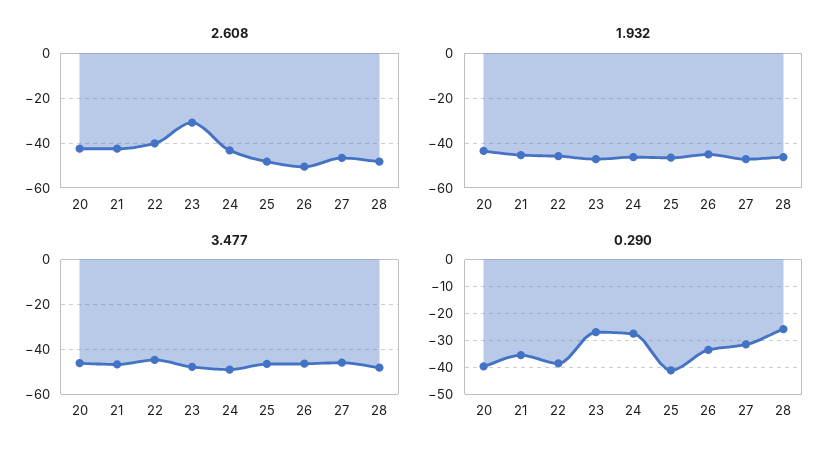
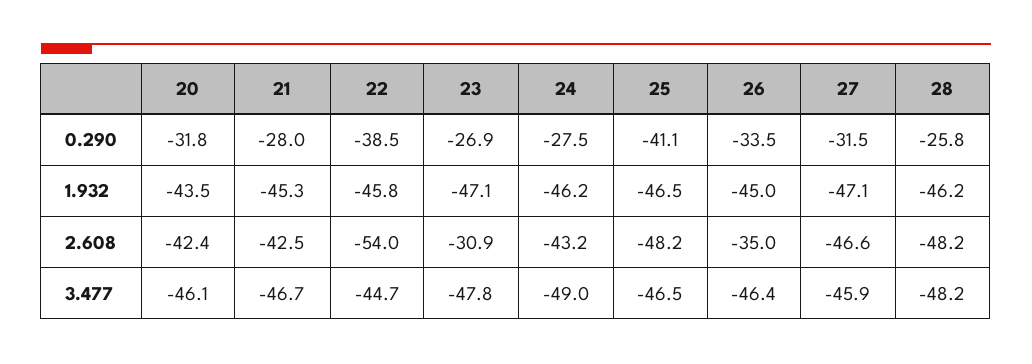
  {
    "2.608": {
      "20": -42.4,
      "21": -42.5,
-     "22": -40,
+     "22": -54,
      "23": -30.9,
      "24": -43.2,
      "25": -48.2,
-     "26": -50,
+     "26": -35,
      "27": -46.6,
      "28": -48.2
    },
    "1.932": {
      "20": -43.5,
      "21": -45.3,
      "22": -45.8,
      "23": -47.1,
      "24": -46.2,
      "25": -46.5,
      "26": -45,
      "27": -47.1,
      "28": -46.2
    },
    "3.477": {
      "20": -46.1,
      "21": -46.7,
      "22": -44.7,
      "23": -47.8,
      "24": -49,
      "25": -46.5,
      "26": -46.4,
      "27": -45.9,
      "28": -48.2
    },
    "0.290": {
-     "20": -40,
+     "20": -31.8,
-     "21": -35,
+     "21": -28,
      "22": -38.5,
      "23": -26.9,
      "24": -27.5,
      "25": -41.1,
      "26": -33.5,
      "27": -31.5,
      "28": -25.8
    }
  }

